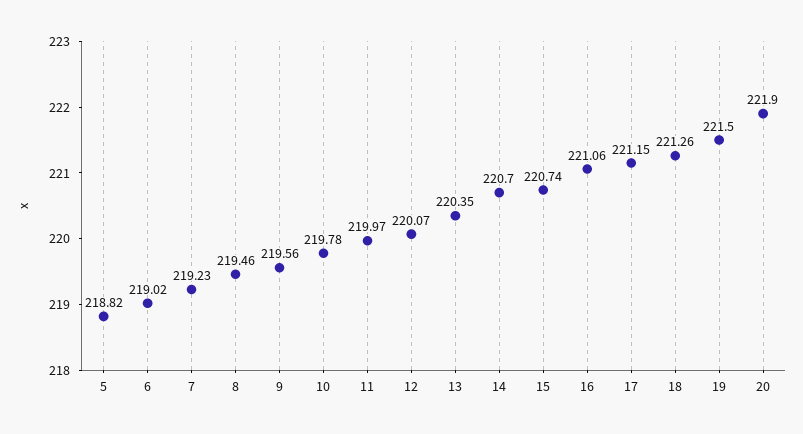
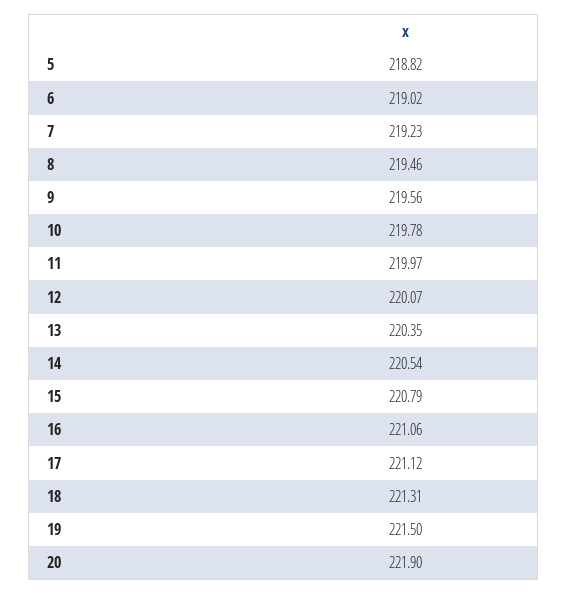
  {
    "5": 218.82,
    "6": 219.02,
    "7": 219.23,
    "8": 219.46,
    "9": 219.56,
    "10": 219.78,
    "11": 219.97,
    "12": 220.07,
    "13": 220.35,
-   "14": 220.7,
+   "14": 220.54,
-   "15": 220.74,
+   "15": 220.79,
    "16": 221.06,
-   "17": 221.15,
+   "17": 221.12,
-   "18": 221.26,
+   "18": 221.31,
    "19": 221.5,
    "20": 221.9
  }

